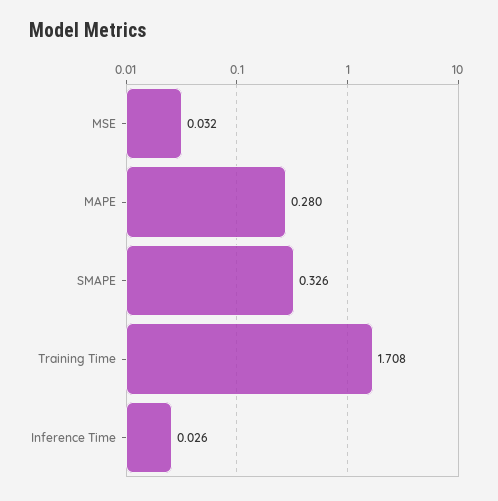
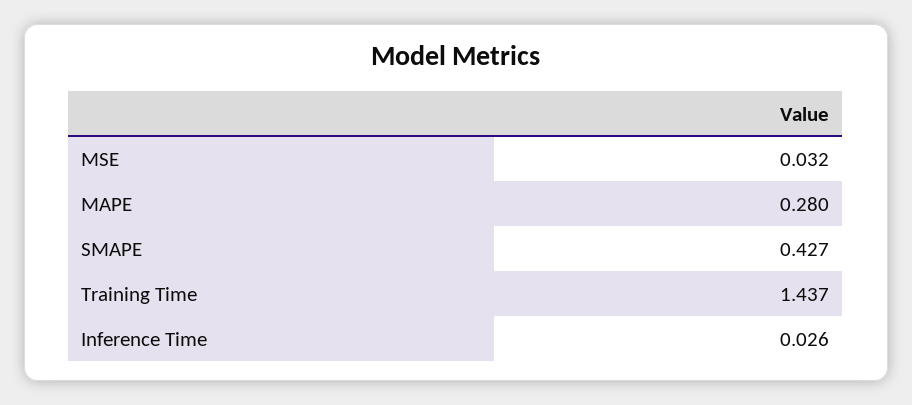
  {
    "MSE": 0.032,
    "MAPE": 0.28,
-   "SMAPE": 0.326,
+   "SMAPE": 0.427,
-   "Training Time": 1.708,
+   "Training Time": 1.437,
    "Inference Time": 0.026
  }

